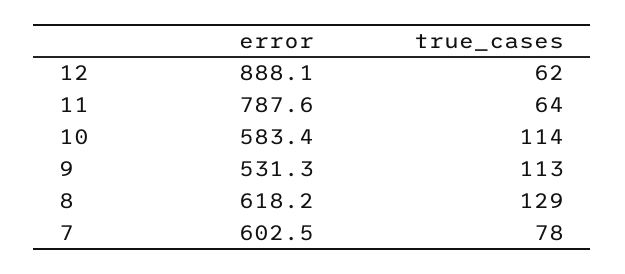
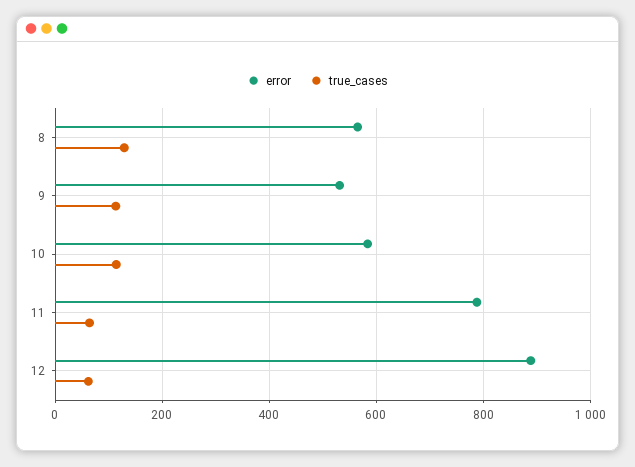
  {
    "error": {
      "12": 888.1,
      "11": 787.6,
      "10": 583.4,
      "9": 531.3,
-     "8": 618.2,
+     "8": 560
-     "7": 602.5
    },
    "true_cases": {
      "12": 62,
      "11": 64,
      "10": 114,
      "9": 113,
-     "8": 129,
+     "8": 129
-     "7": 78
    }
  }

